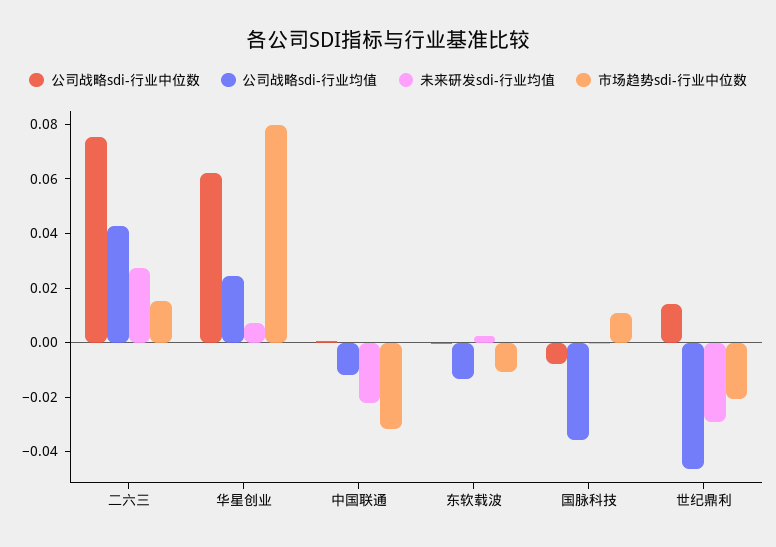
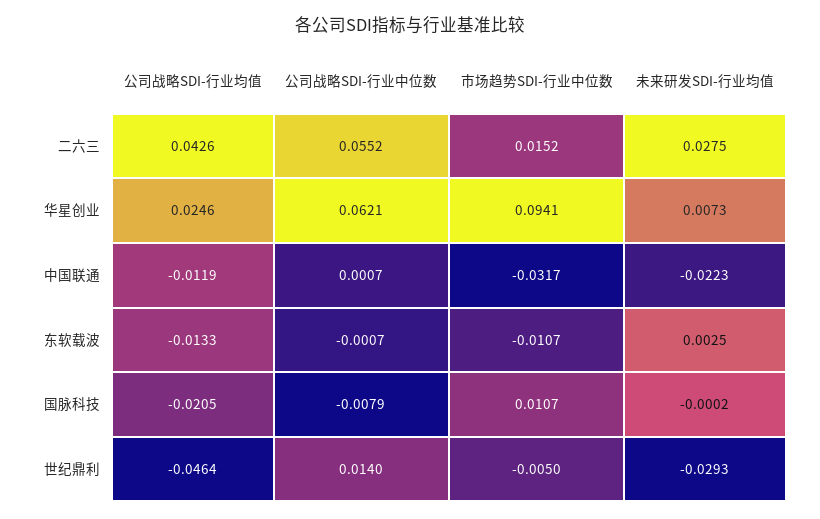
  {
    "公司战略sdi-行业中位数": {
-     "二六三": 0.075,
+     "二六三": 0.0552,
      "华星创业": 0.0621,
      "中国联通": 0.0007,
      "东软载波": -0.0007,
      "国脉科技": -0.0079,
      "世纪鼎利": 0.014
    },
    "公司战略sdi-行业均值": {
      "二六三": 0.0426,
      "华星创业": 0.0246,
      "中国联通": -0.0119,
      "东软载波": -0.0133,
-     "国脉科技": -0.035,
+     "国脉科技": -0.0205,
      "世纪鼎利": -0.0464
    },
    "未来研发sdi-行业均值": {
      "二六三": 0.0275,
      "华星创业": 0.0073,
      "中国联通": -0.0223,
      "东软载波": 0.0025,
      "国脉科技": -0.0002,
      "世纪鼎利": -0.0293
    },
    "市场趋势sdi-行业中位数": {
      "二六三": 0.0152,
-     "华星创业": 0.08,
+     "华星创业": 0.0941,
      "中国联通": -0.0317,
      "东软载波": -0.0107,
      "国脉科技": 0.0107,
-     "世纪鼎利": -0.02
+     "世纪鼎利": -0.005
    }
  }

